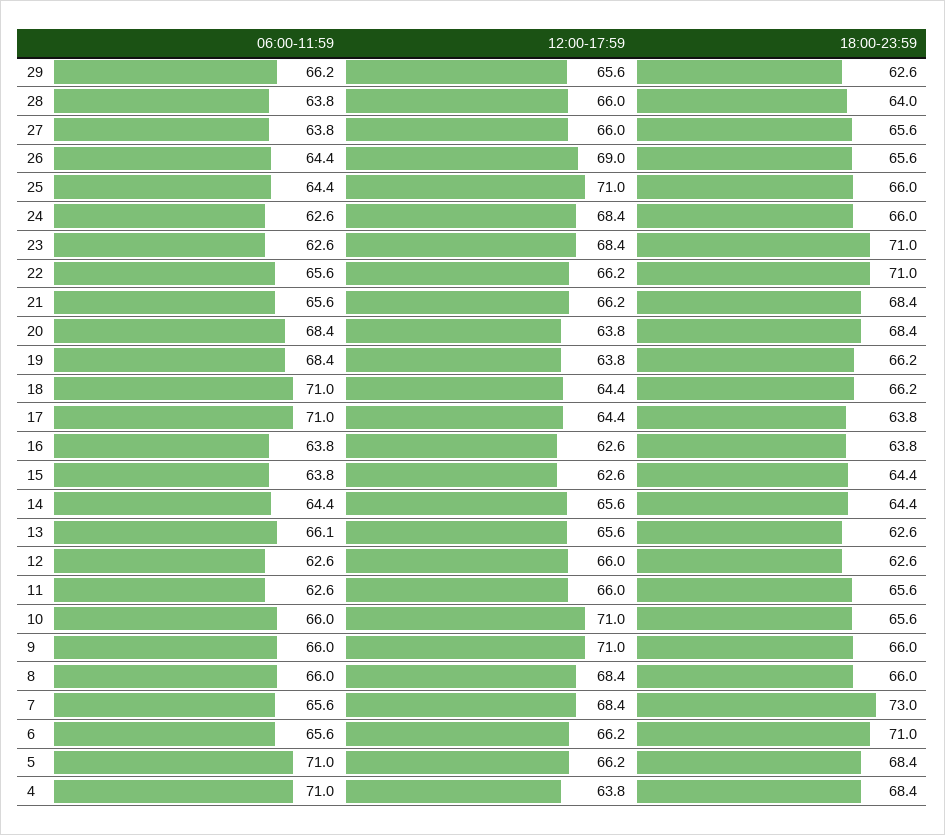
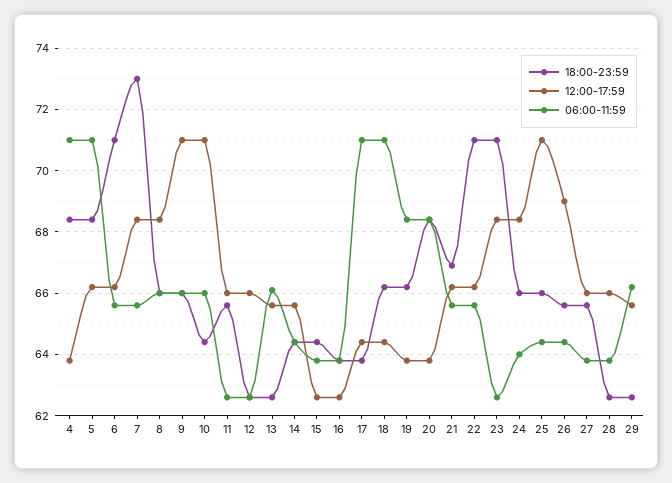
  {
    "06:00-11:59": {
      "29": 66.2,
      "28": 63.8,
      "27": 63.8,
      "26": 64.4,
      "25": 64.4,
-     "24": 62.6,
+     "24": 64,
      "23": 62.6,
      "22": 65.6,
      "21": 65.6,
      "20": 68.4,
      "19": 68.4,
      "18": 71,
      "17": 71,
      "16": 63.8,
      "15": 63.8,
      "14": 64.4,
      "13": 66.1,
      "12": 62.6,
      "11": 62.6,
      "10": 66,
      "9": 66,
      "8": 66,
      "7": 65.6,
      "6": 65.6,
      "5": 71,
      "4": 71
    },
    "12:00-17:59": {
      "29": 65.6,
      "28": 66,
      "27": 66,
      "26": 69,
      "25": 71,
      "24": 68.4,
      "23": 68.4,
      "22": 66.2,
      "21": 66.2,
      "20": 63.8,
      "19": 63.8,
      "18": 64.4,
      "17": 64.4,
      "16": 62.6,
      "15": 62.6,
      "14": 65.6,
      "13": 65.6,
      "12": 66,
      "11": 66,
      "10": 71,
      "9": 71,
      "8": 68.4,
      "7": 68.4,
      "6": 66.2,
      "5": 66.2,
      "4": 63.8
    },
    "18:00-23:59": {
      "29": 62.6,
-     "28": 64,
+     "28": 62.5,
      "27": 65.6,
      "26": 65.6,
      "25": 66,
      "24": 66,
      "23": 71,
      "22": 71,
-     "21": 68.4,
+     "21": 67,
      "20": 68.4,
      "19": 66.2,
      "18": 66.2,
      "17": 63.8,
      "16": 63.8,
      "15": 64.4,
      "14": 64.4,
      "13": 62.6,
      "12": 62.6,
      "11": 65.6,
-     "10": 65.6,
+     "10": 64.5,
      "9": 66,
      "8": 66,
      "7": 73,
      "6": 71,
      "5": 68.4,
      "4": 68.4
    }
  }

